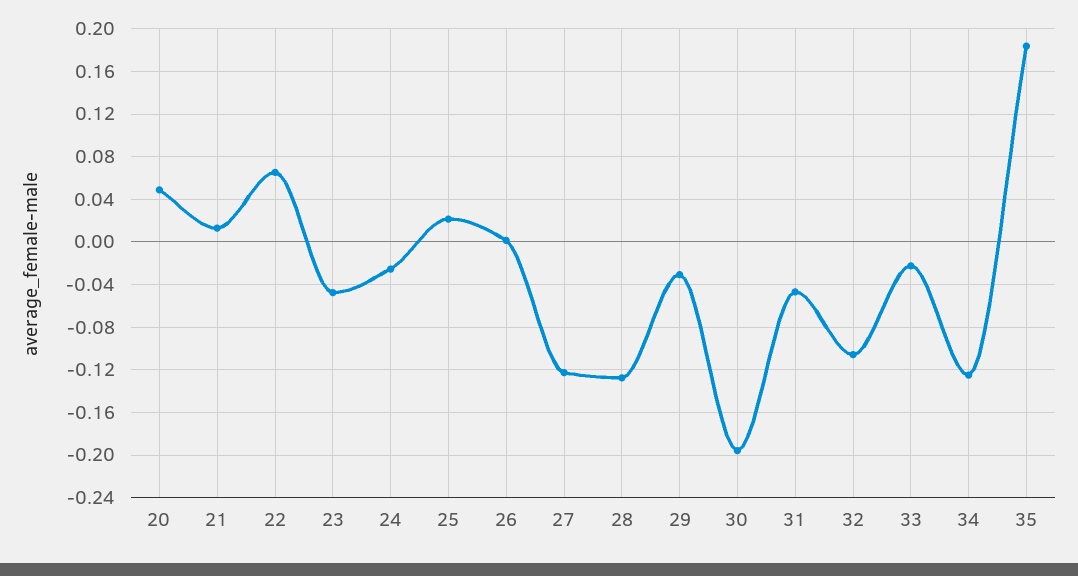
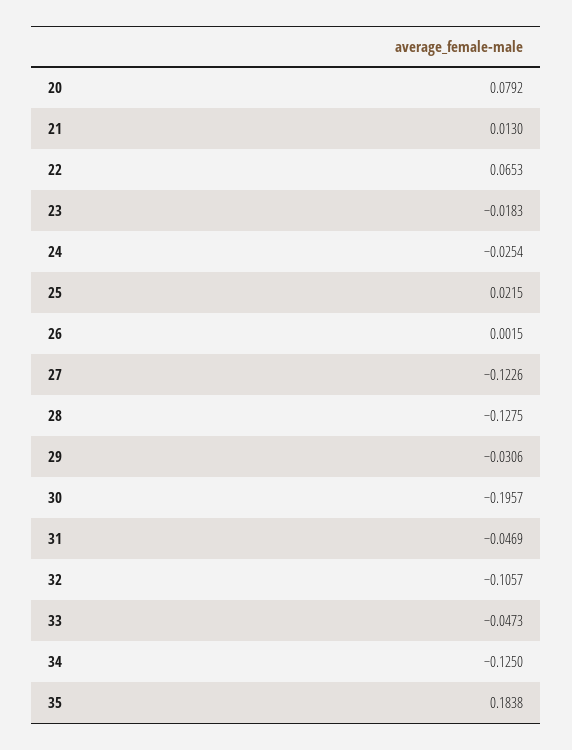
  {
-   "20": 0.05,
+   "20": 0.0792,
    "21": 0.013,
    "22": 0.0653,
-   "23": -0.05,
+   "23": -0.0183,
    "24": -0.0254,
    "25": 0.0215,
    "26": 0.0015,
    "27": -0.1226,
    "28": -0.1275,
    "29": -0.0306,
    "30": -0.1957,
    "31": -0.0469,
    "32": -0.1057,
-   "33": -0.02,
+   "33": -0.0473,
    "34": -0.125,
    "35": 0.1838
  }

